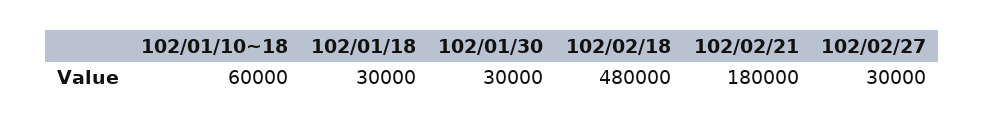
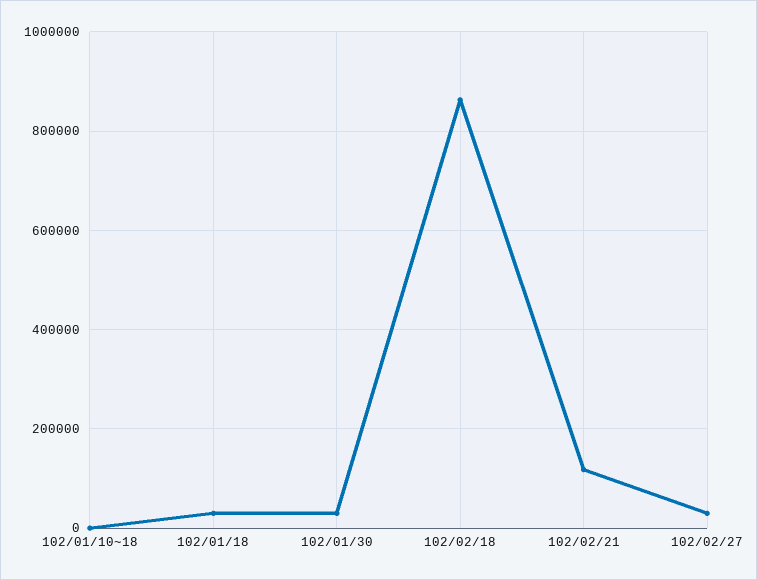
  {
-   "102/01/10~18": 60000,
+   "102/01/10~18": 0,
    "102/01/18": 30000,
    "102/01/30": 30000,
-   "102/02/18": 480000,
+   "102/02/18": 860000,
-   "102/02/21": 180000,
+   "102/02/21": 120000,
    "102/02/27": 30000
  }

